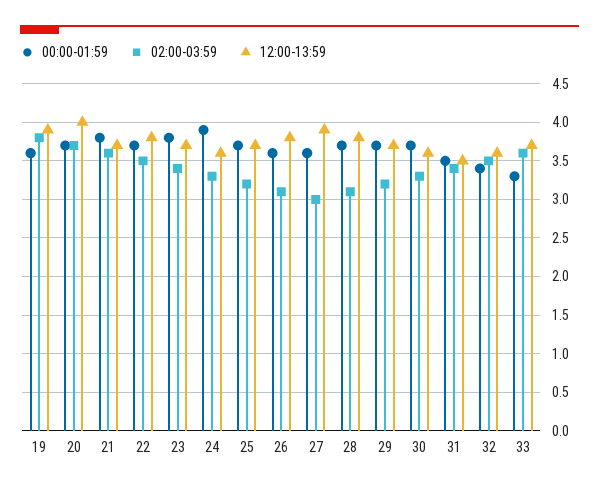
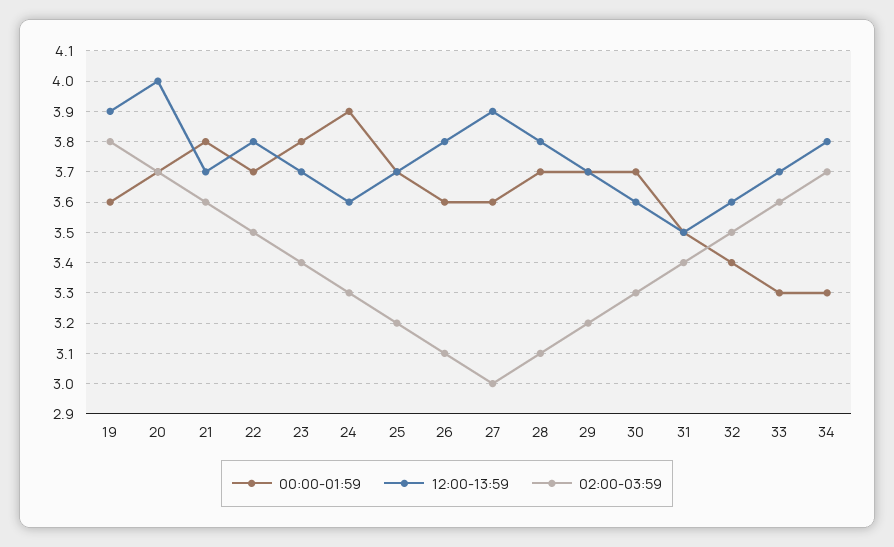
  {
    "00:00-01:59": {
      "19": 3.6,
      "20": 3.7,
      "21": 3.8,
      "22": 3.7,
      "23": 3.8,
      "24": 3.9,
      "25": 3.7,
      "26": 3.6,
      "27": 3.6,
      "28": 3.7,
      "29": 3.7,
      "30": 3.7,
      "31": 3.5,
      "32": 3.4,
-     "33": 3.3
+     "33": 3.3,
+     "34": 3.3
    },
    "02:00-03:59": {
      "19": 3.8,
      "20": 3.7,
      "21": 3.6,
      "22": 3.5,
      "23": 3.4,
      "24": 3.3,
      "25": 3.2,
      "26": 3.1,
      "27": 3,
      "28": 3.1,
      "29": 3.2,
      "30": 3.3,
      "31": 3.4,
      "32": 3.5,
-     "33": 3.6
+     "33": 3.6,
+     "34": 3.7
    },
    "12:00-13:59": {
      "19": 3.9,
      "20": 4,
      "21": 3.7,
      "22": 3.8,
      "23": 3.7,
      "24": 3.6,
      "25": 3.7,
      "26": 3.8,
      "27": 3.9,
      "28": 3.8,
      "29": 3.7,
      "30": 3.6,
      "31": 3.5,
      "32": 3.6,
-     "33": 3.7
+     "33": 3.7,
+     "34": 3.8
    }
  }

